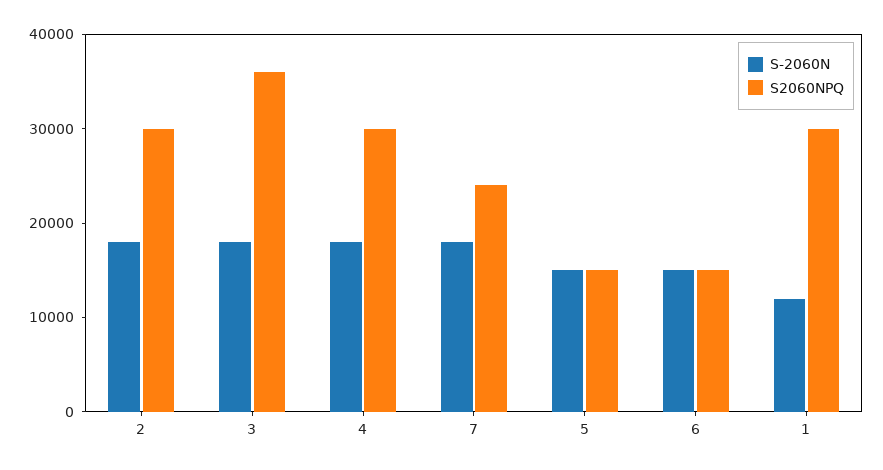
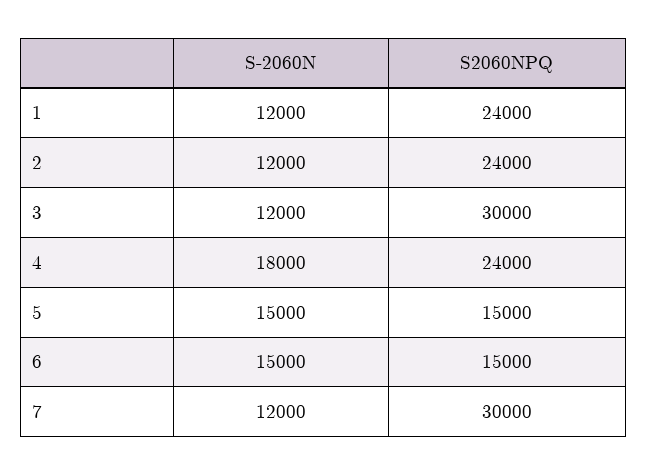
  {
    "S-2060N": {
-     "2": 18000,
+     "2": 12000,
-     "3": 18000,
+     "3": 12000,
      "4": 18000,
-     "7": 18000,
+     "7": 12000,
      "5": 15000,
      "6": 15000,
      "1": 12000
    },
    "S2060NPQ": {
-     "2": 30000,
+     "2": 24000,
-     "3": 36000,
+     "3": 30000,
-     "4": 30000,
+     "4": 24000,
-     "7": 24000,
+     "7": 30000,
      "5": 15000,
      "6": 15000,
-     "1": 30000
+     "1": 24000
    }
  }

